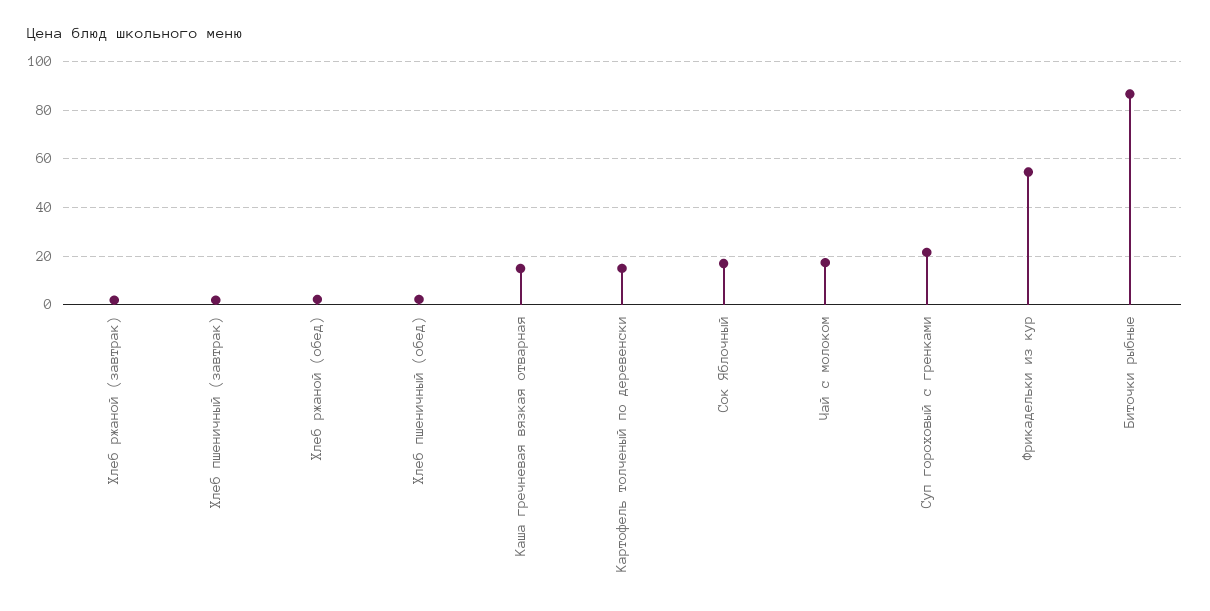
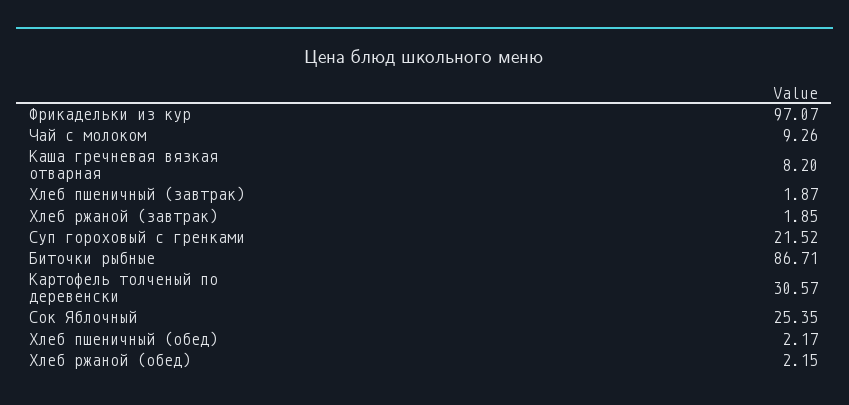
  {
    "Хлеб ржаной (завтрак)": 1.85,
    "Хлеб пшеничный (завтрак)": 1.87,
    "Хлеб ржаной (обед)": 2.15,
    "Хлеб пшеничный (обед)": 2.17,
-   "Каша гречневая вязкая отварная": 15,
+   "Каша гречневая вязкая отварная": 8.2,
-   "Картофель толченый по деревенски": 15,
+   "Картофель толченый по деревенски": 30.57,
-   "Сок Яблочный": 17.5,
+   "Сок Яблочный": 25.35,
-   "Чай с молоком": 17.5,
+   "Чай с молоком": 9.26,
    "Суп гороховый с гренками": 21.52,
-   "Фрикадельки из кур": 55,
+   "Фрикадельки из кур": 97.07,
    "Биточки рыбные": 86.71
  }

